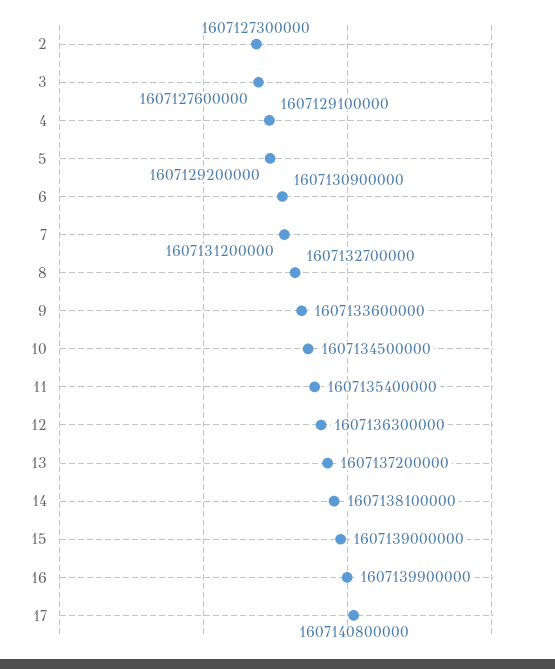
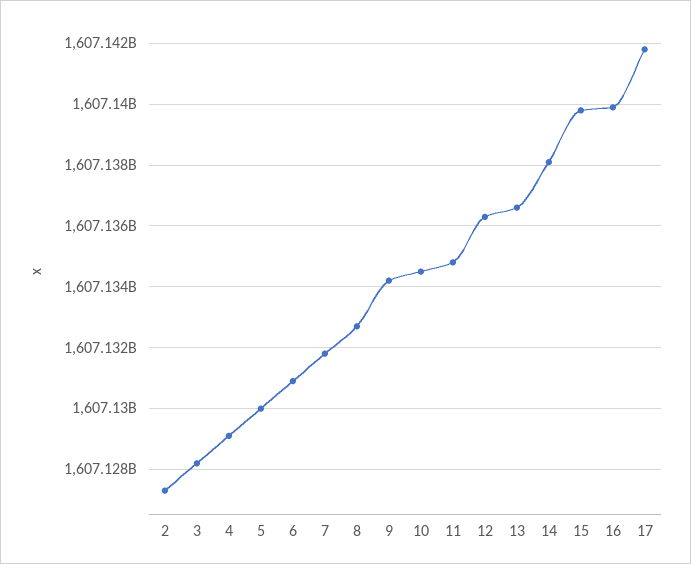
  {
    "2": 1607127300000,
-   "3": 1607127600000,
+   "3": 1607128200000,
    "4": 1607129100000,
-   "5": 1607129200000,
+   "5": 1607130000000,
    "6": 1607130900000,
-   "7": 1607131200000,
+   "7": 1607131800000,
    "8": 1607132700000,
-   "9": 1607133600000,
+   "9": 1607134200000,
    "10": 1607134500000,
-   "11": 1607135400000,
+   "11": 1607134800000,
    "12": 1607136300000,
-   "13": 1607137200000,
+   "13": 1607136600000,
    "14": 1607138100000,
-   "15": 1607139000000,
+   "15": 1607139800000,
    "16": 1607139900000,
-   "17": 1607140800000
+   "17": 1607141800000
  }

